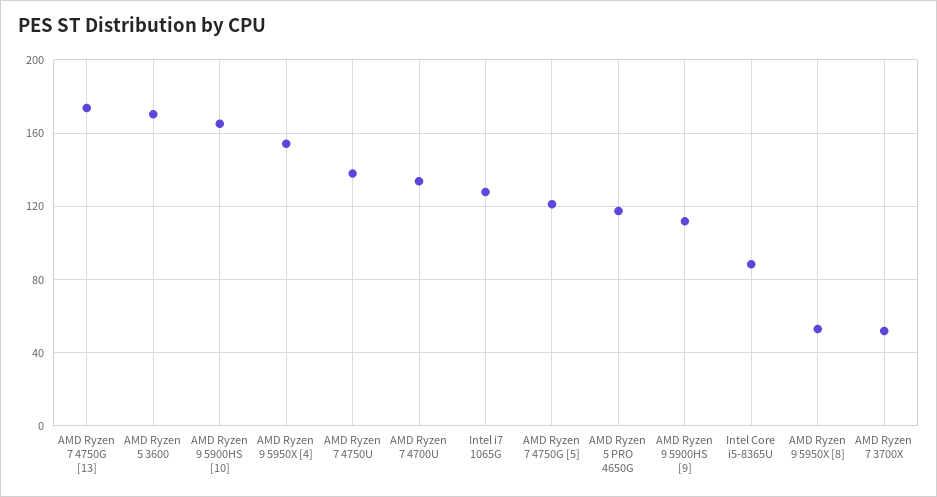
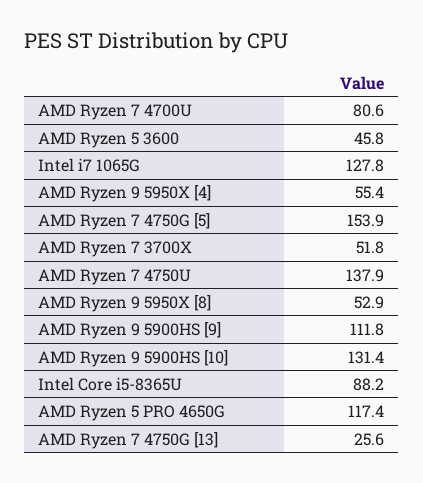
  {
-   "AMD Ryzen 7 4750G [13]": 175,
+   "AMD Ryzen 7 4750G [13]": 25.6,
-   "AMD Ryzen 5 3600": 170,
+   "AMD Ryzen 5 3600": 45.8,
-   "AMD Ryzen 9 5900HS [10]": 165,
+   "AMD Ryzen 9 5900HS [10]": 131.4,
-   "AMD Ryzen 9 5950X [4]": 155,
+   "AMD Ryzen 9 5950X [4]": 55.4,
    "AMD Ryzen 7 4750U": 137.9,
-   "AMD Ryzen 7 4700U": 135,
+   "AMD Ryzen 7 4700U": 80.6,
    "Intel i7 1065G": 127.8,
-   "AMD Ryzen 7 4750G [5]": 120,
+   "AMD Ryzen 7 4750G [5]": 153.9,
    "AMD Ryzen 5 PRO 4650G": 117.4,
    "AMD Ryzen 9 5900HS [9]": 111.8,
    "Intel Core i5-8365U": 88.2,
    "AMD Ryzen 9 5950X [8]": 52.9,
    "AMD Ryzen 7 3700X": 51.8
  }

